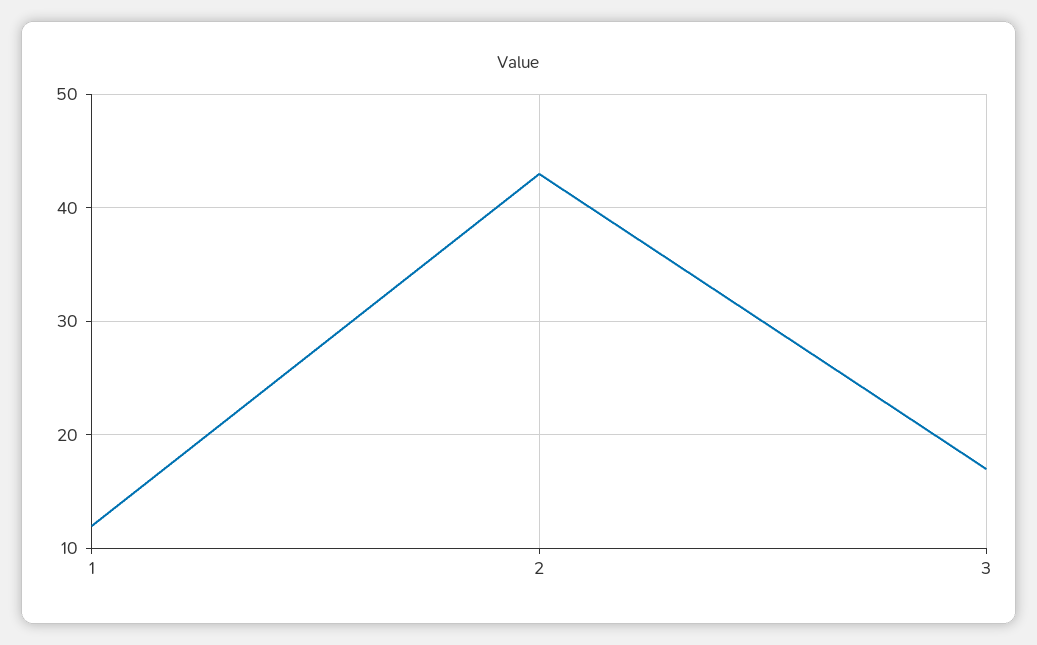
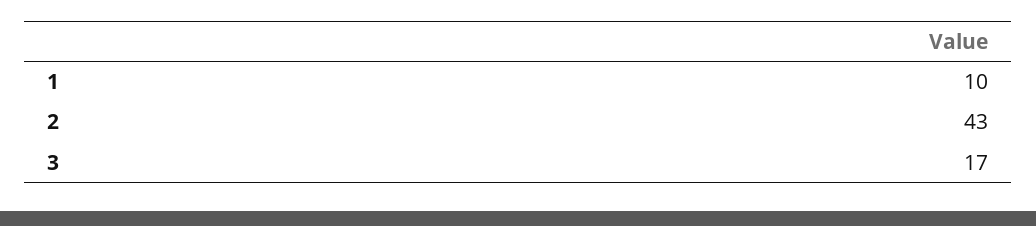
  {
-   "1": 12,
+   "1": 10,
    "2": 43,
    "3": 17
  }

